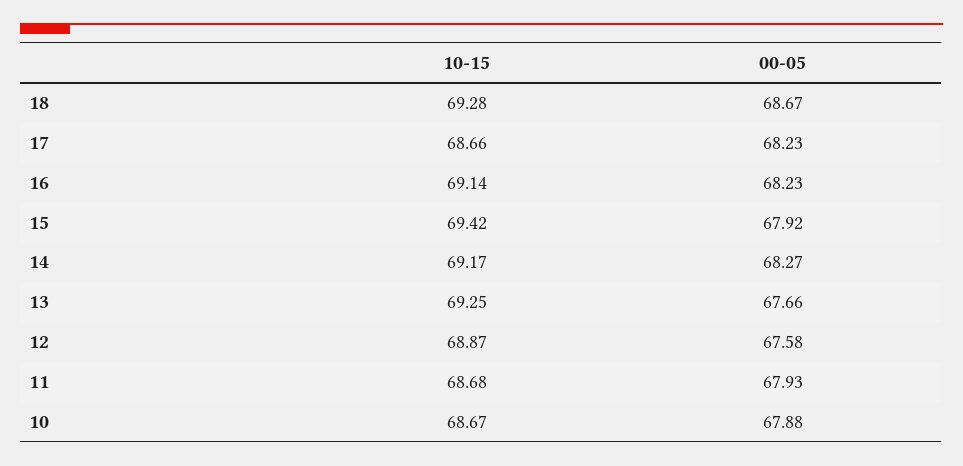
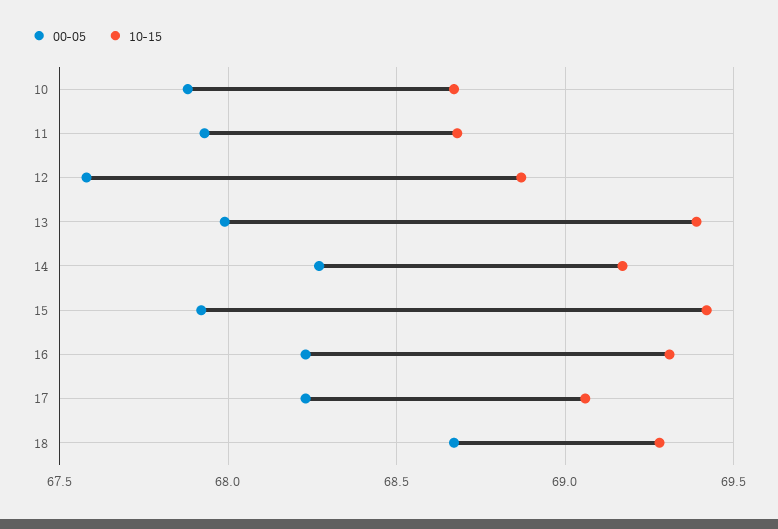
  {
    "10-15": {
      "18": 69.28,
-     "17": 68.66,
+     "17": 69.05,
-     "16": 69.14,
+     "16": 69.3,
      "15": 69.42,
      "14": 69.17,
-     "13": 69.25,
+     "13": 69.4,
      "12": 68.87,
      "11": 68.68,
      "10": 68.67
    },
    "00-05": {
      "18": 68.67,
      "17": 68.23,
      "16": 68.23,
      "15": 67.92,
      "14": 68.27,
-     "13": 67.66,
+     "13": 68,
      "12": 67.58,
      "11": 67.93,
      "10": 67.88
    }
  }

